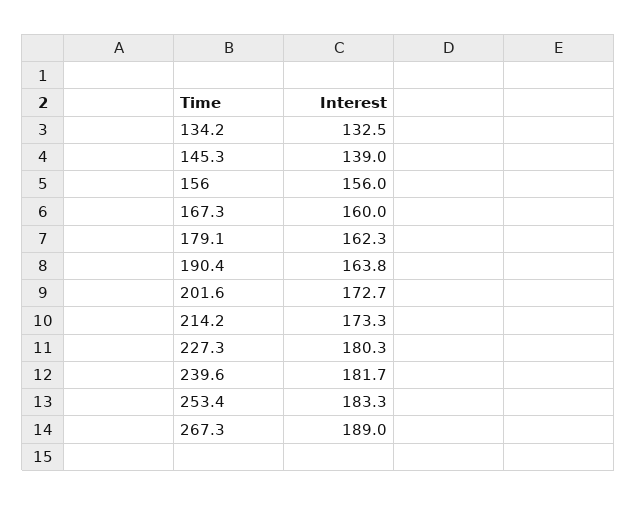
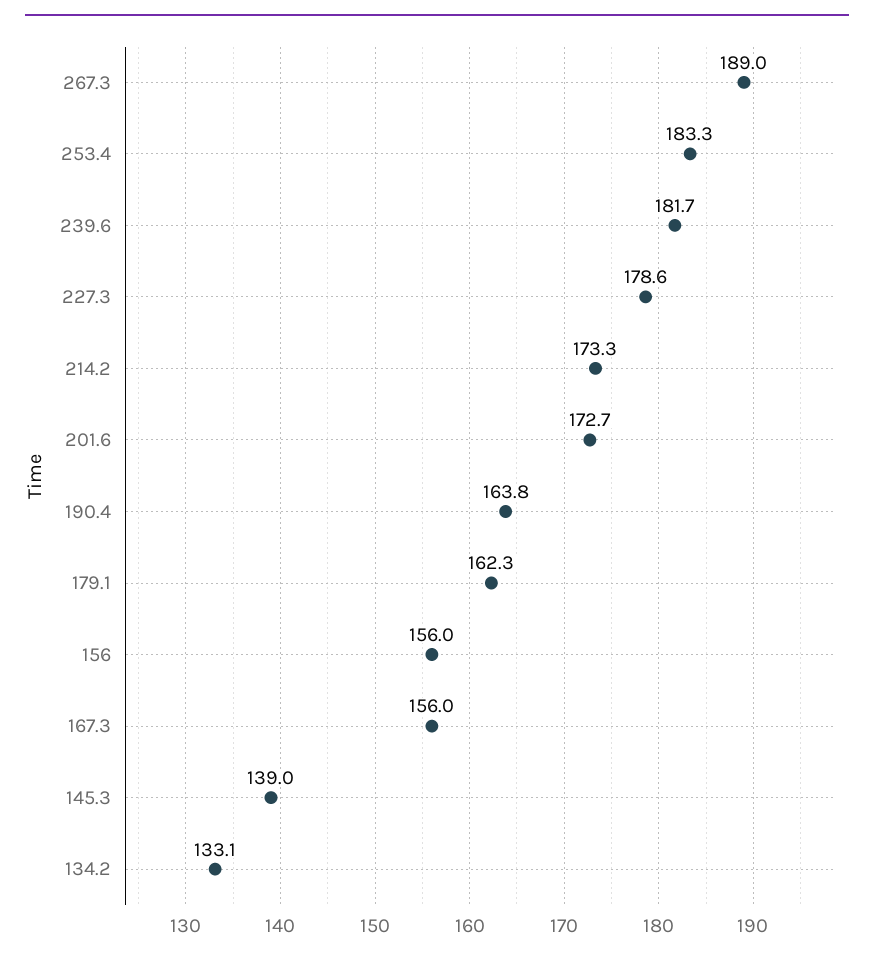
  {
-   "134.2": 132.5,
+   "134.2": 133.1,
    "145.3": 139,
    "156": 156,
-   "167.3": 160,
+   "167.3": 156,
    "179.1": 162.3,
    "190.4": 163.8,
    "201.6": 172.7,
    "214.2": 173.3,
-   "227.3": 180.3,
+   "227.3": 178.6,
    "239.6": 181.7,
    "253.4": 183.3,
    "267.3": 189
  }

